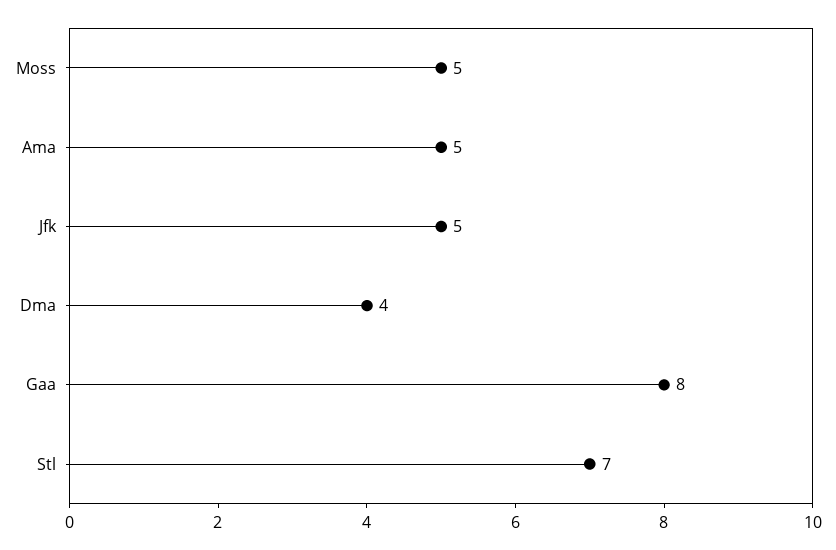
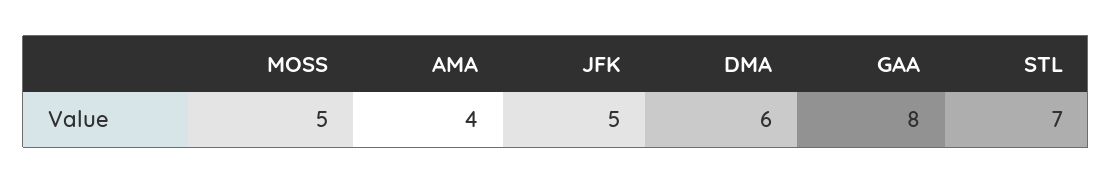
  {
    "Moss": 5,
-   "Ama": 5,
+   "Ama": 4,
    "Jfk": 5,
-   "Dma": 4,
+   "Dma": 6,
    "Gaa": 8,
    "Stl": 7
  }

